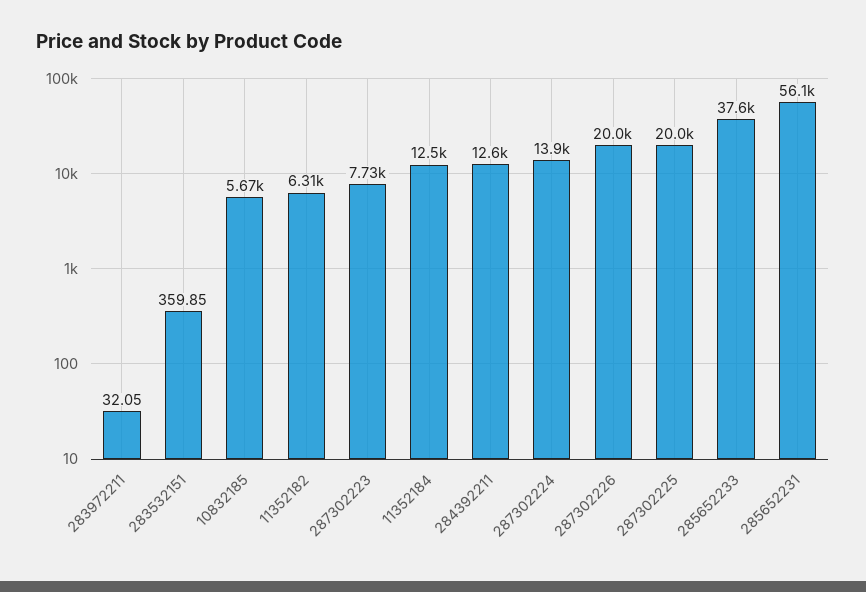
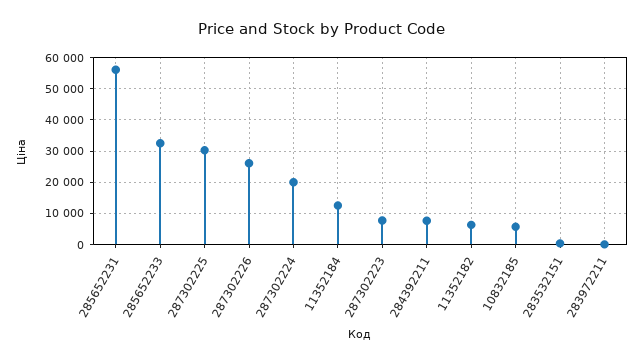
  {
    "283972211": 32.05,
    "283532151": 359.85,
    "10832185": 5670,
    "11352182": 6310,
    "287302223": 7730,
    "11352184": 12500,
-   "284392211": 12600,
+   "284392211": 8000,
-   "287302224": 13900,
+   "287302224": 20000,
-   "287302226": 20000,
+   "287302226": 26000,
-   "287302225": 20000,
+   "287302225": 30000,
-   "285652233": 37600,
+   "285652233": 32000,
    "285652231": 56100
  }

